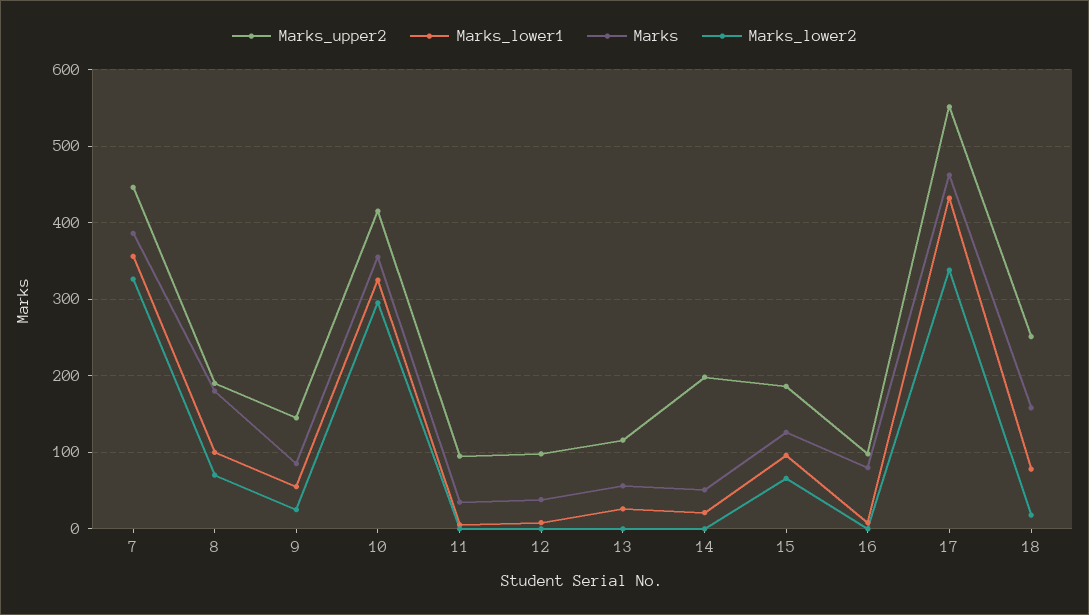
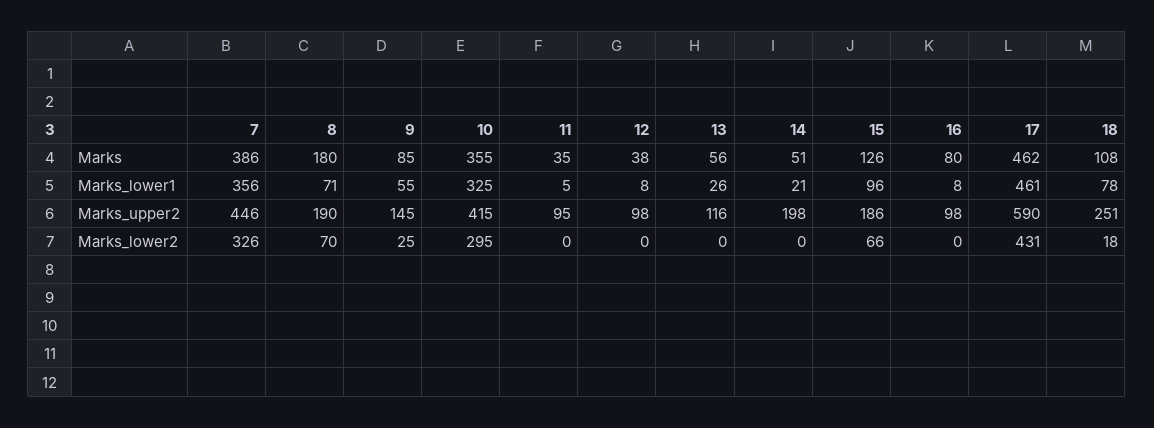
  {
    "Marks_upper2": {
      "7": 446,
      "8": 190,
      "9": 145,
      "10": 415,
      "11": 95,
      "12": 98,
      "13": 116,
      "14": 198,
      "15": 186,
      "16": 98,
-     "17": 550,
+     "17": 590,
      "18": 251
    },
    "Marks_lower1": {
      "7": 356,
-     "8": 100,
+     "8": 71,
      "9": 55,
      "10": 325,
      "11": 5,
      "12": 8,
      "13": 26,
      "14": 21,
      "15": 96,
      "16": 8,
-     "17": 430,
+     "17": 461,
      "18": 78
    },
    "Marks": {
      "7": 386,
      "8": 180,
      "9": 85,
      "10": 355,
      "11": 35,
      "12": 38,
      "13": 56,
      "14": 51,
      "15": 126,
      "16": 80,
      "17": 462,
-     "18": 160
+     "18": 108
    },
    "Marks_lower2": {
      "7": 326,
      "8": 70,
      "9": 25,
      "10": 295,
      "11": 0,
      "12": 0,
      "13": 0,
      "14": 0,
      "15": 66,
      "16": 0,
-     "17": 340,
+     "17": 431,
      "18": 18
    }
  }

